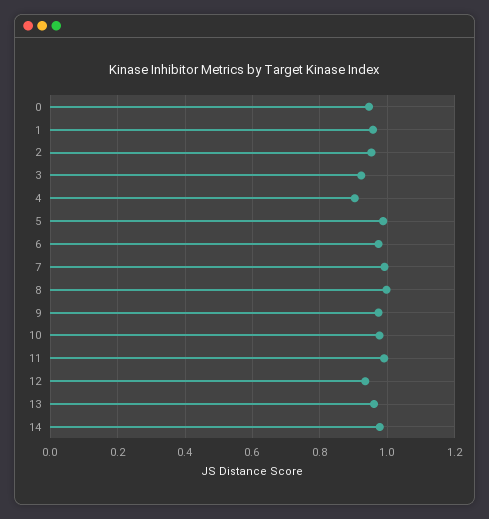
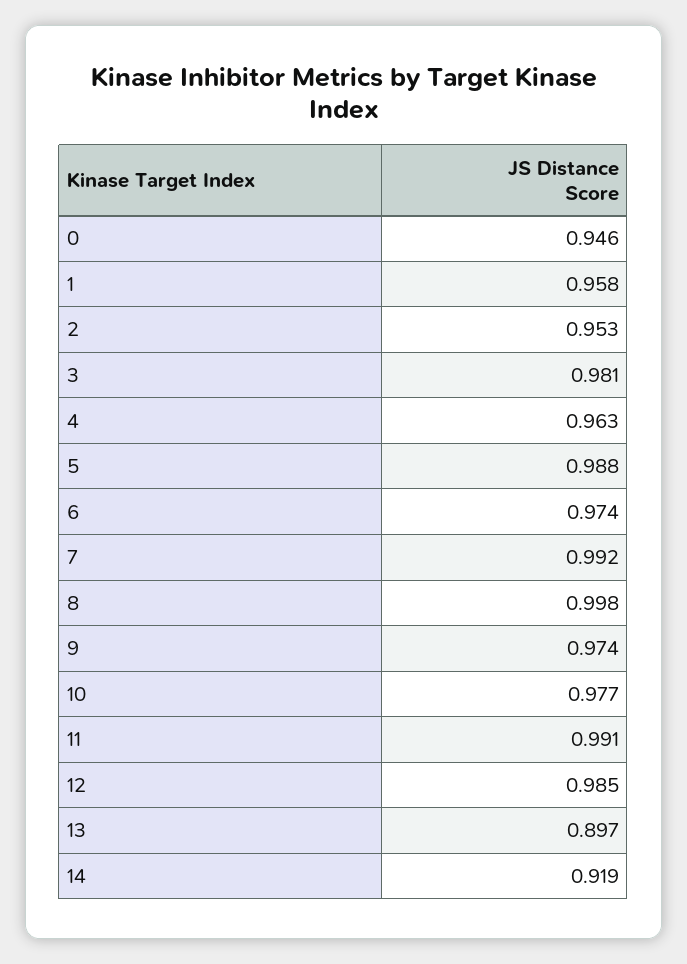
  {
    "0": 0.946,
    "1": 0.958,
    "2": 0.953,
-   "3": 0.92,
+   "3": 0.981,
-   "4": 0.9,
+   "4": 0.963,
    "5": 0.988,
    "6": 0.974,
    "7": 0.992,
    "8": 0.998,
    "9": 0.974,
    "10": 0.977,
    "11": 0.991,
-   "12": 0.94,
+   "12": 0.985,
-   "13": 0.96,
+   "13": 0.897,
-   "14": 0.98
+   "14": 0.919
  }

